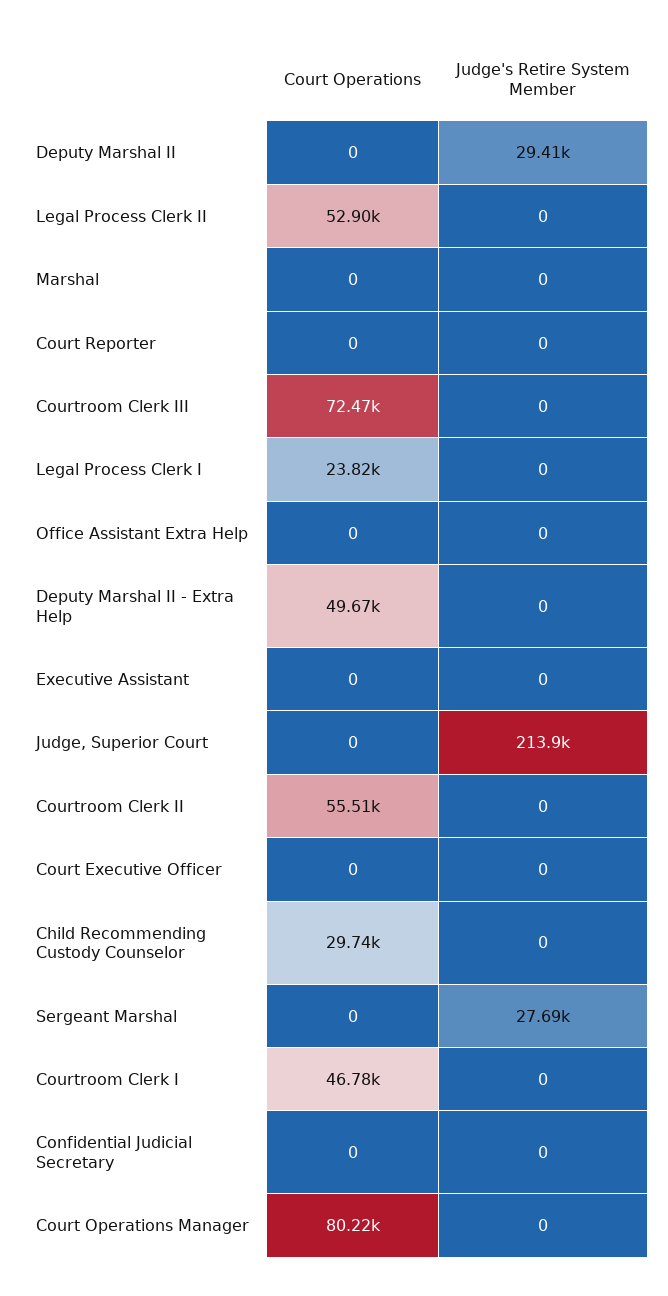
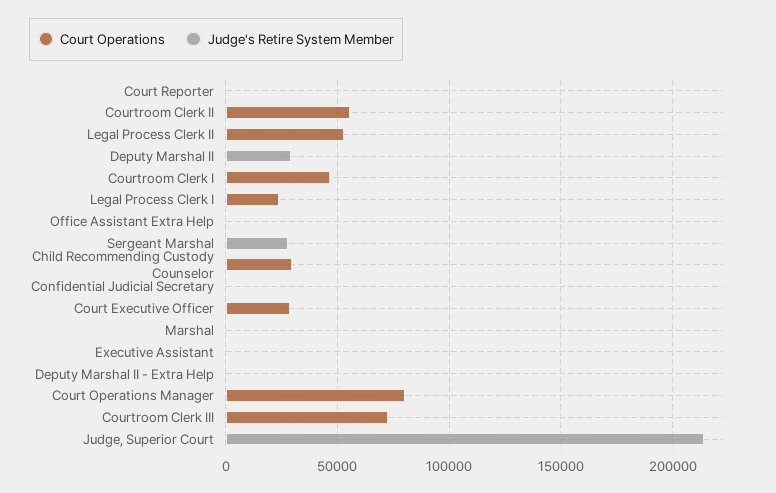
  {
    "Court Operations": {
      "Deputy Marshal II": 0,
      "Legal Process Clerk II": 52900,
      "Marshal": 0,
      "Court Reporter": 0,
      "Courtroom Clerk III": 72470,
      "Legal Process Clerk I": 23820,
      "Office Assistant Extra Help": 0,
-     "Deputy Marshal II - Extra Help": 49670,
+     "Deputy Marshal II - Extra Help": 0,
      "Executive Assistant": 0,
      "Judge, Superior Court": 0,
      "Courtroom Clerk II": 55510,
-     "Court Executive Officer": 0,
+     "Court Executive Officer": 30000,
      "Child Recommending Custody Counselor": 29740,
      "Sergeant Marshal": 0,
      "Courtroom Clerk I": 46780,
      "Confidential Judicial Secretary": 0,
      "Court Operations Manager": 80220
    },
    "Judge's Retire System Member": {
      "Deputy Marshal II": 29410,
      "Legal Process Clerk II": 0,
      "Marshal": 0,
      "Court Reporter": 0,
      "Courtroom Clerk III": 0,
      "Legal Process Clerk I": 0,
      "Office Assistant Extra Help": 0,
      "Deputy Marshal II - Extra Help": 0,
      "Executive Assistant": 0,
      "Judge, Superior Court": 213900,
      "Courtroom Clerk II": 0,
      "Court Executive Officer": 0,
      "Child Recommending Custody Counselor": 0,
      "Sergeant Marshal": 27690,
      "Courtroom Clerk I": 0,
      "Confidential Judicial Secretary": 0,
      "Court Operations Manager": 0
    }
  }

